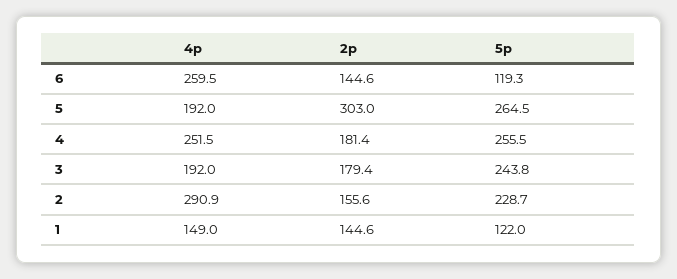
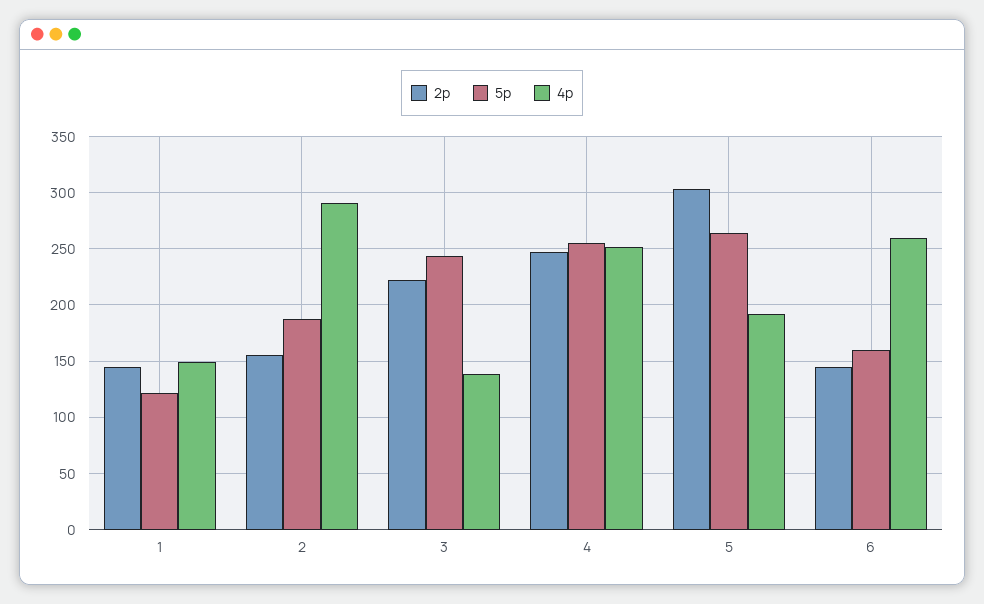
  {
    "4p": {
      "6": 259.5,
      "5": 192,
      "4": 251.5,
-     "3": 192,
+     "3": 140,
      "2": 290.9,
      "1": 149
    },
    "2p": {
      "6": 144.6,
      "5": 303,
-     "4": 181.4,
+     "4": 250,
-     "3": 179.4,
+     "3": 220,
      "2": 155.6,
      "1": 144.6
    },
    "5p": {
-     "6": 119.3,
+     "6": 160,
      "5": 264.5,
      "4": 255.5,
      "3": 243.8,
-     "2": 228.7,
+     "2": 190,
      "1": 122
    }
  }

